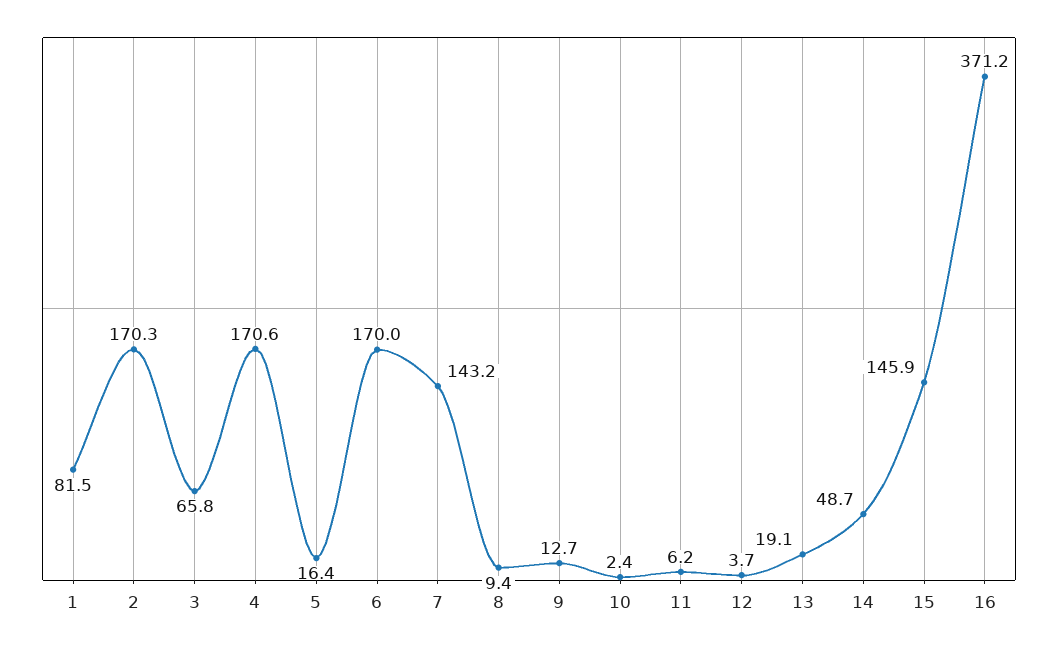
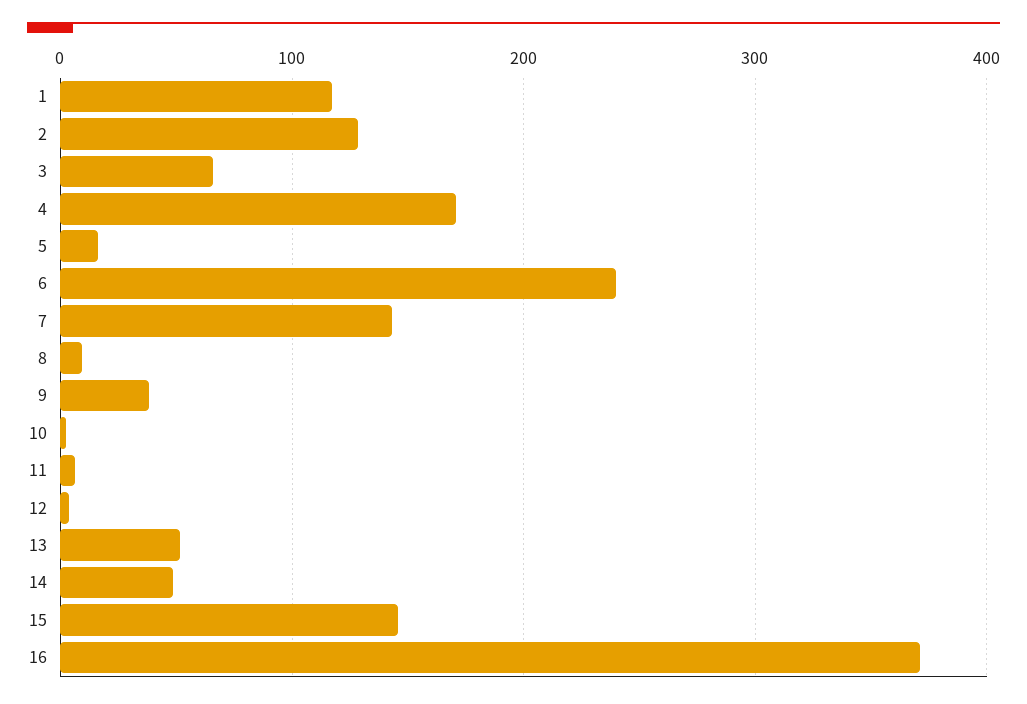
  {
-   "1": 81.5,
+   "1": 120,
-   "2": 170.3,
+   "2": 130,
    "3": 65.8,
    "4": 170.6,
    "5": 16.4,
-   "6": 170,
+   "6": 240,
    "7": 143.2,
    "8": 9.4,
-   "9": 12.7,
+   "9": 40,
    "10": 2.4,
    "11": 6.2,
    "12": 3.7,
-   "13": 19.1,
+   "13": 50,
    "14": 48.7,
    "15": 145.9,
    "16": 371.2
  }

